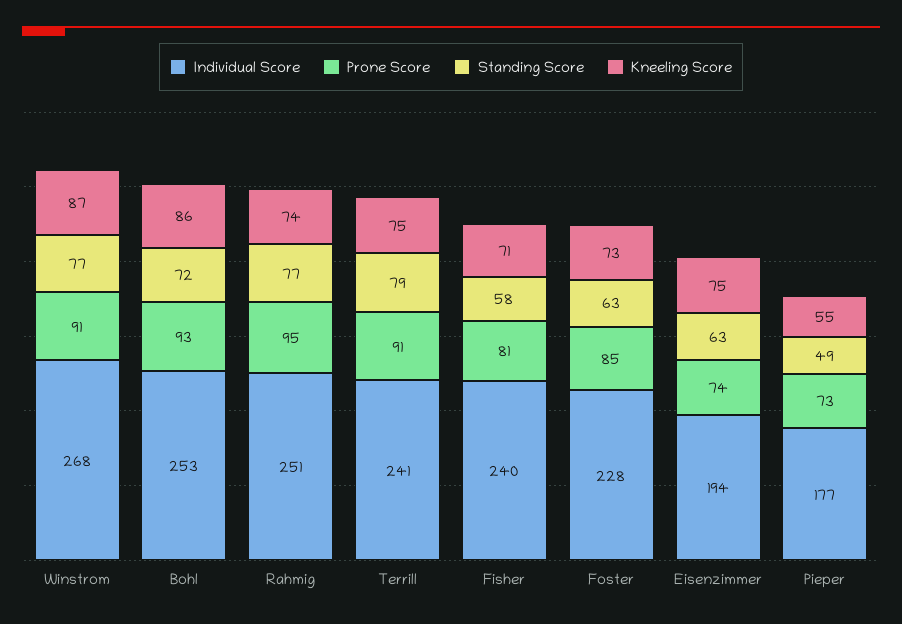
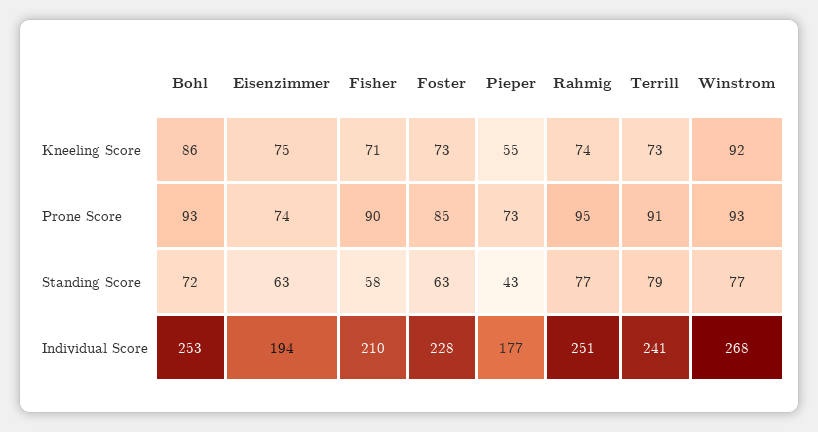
  {
    "Individual Score": {
      "Winstrom": 268,
      "Bohl": 253,
      "Rahmig": 251,
      "Terrill": 241,
-     "Fisher": 240,
+     "Fisher": 210,
      "Foster": 228,
      "Eisenzimmer": 194,
      "Pieper": 177
    },
    "Prone Score": {
-     "Winstrom": 91,
+     "Winstrom": 93,
      "Bohl": 93,
      "Rahmig": 95,
      "Terrill": 91,
-     "Fisher": 81,
+     "Fisher": 90,
      "Foster": 85,
      "Eisenzimmer": 74,
      "Pieper": 73
    },
    "Standing Score": {
      "Winstrom": 77,
      "Bohl": 72,
      "Rahmig": 77,
      "Terrill": 79,
      "Fisher": 58,
      "Foster": 63,
      "Eisenzimmer": 63,
-     "Pieper": 49
+     "Pieper": 43
    },
    "Kneeling Score": {
-     "Winstrom": 87,
+     "Winstrom": 92,
      "Bohl": 86,
      "Rahmig": 74,
-     "Terrill": 75,
+     "Terrill": 73,
      "Fisher": 71,
      "Foster": 73,
      "Eisenzimmer": 75,
      "Pieper": 55
    }
  }

